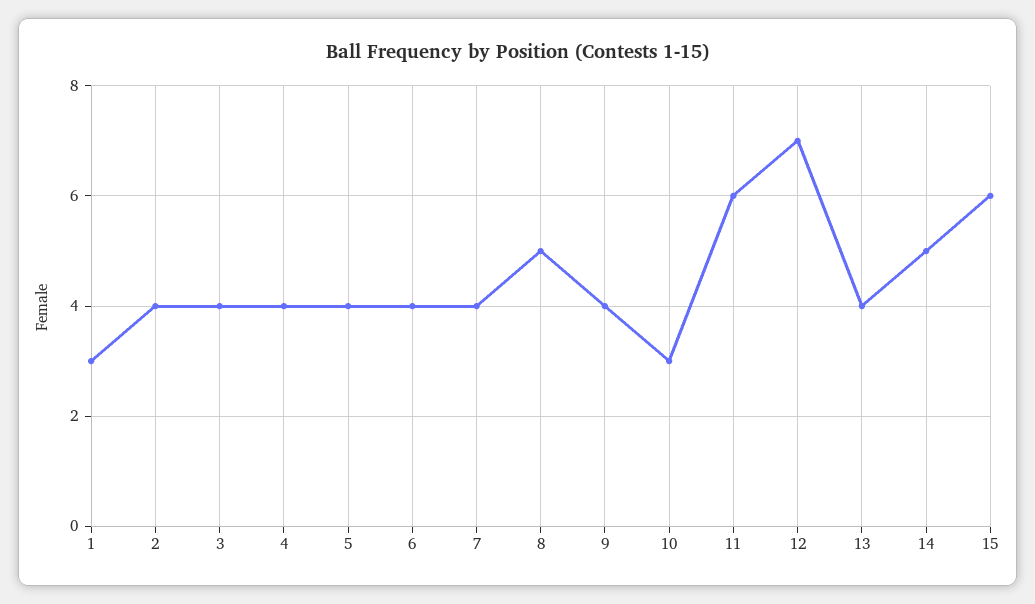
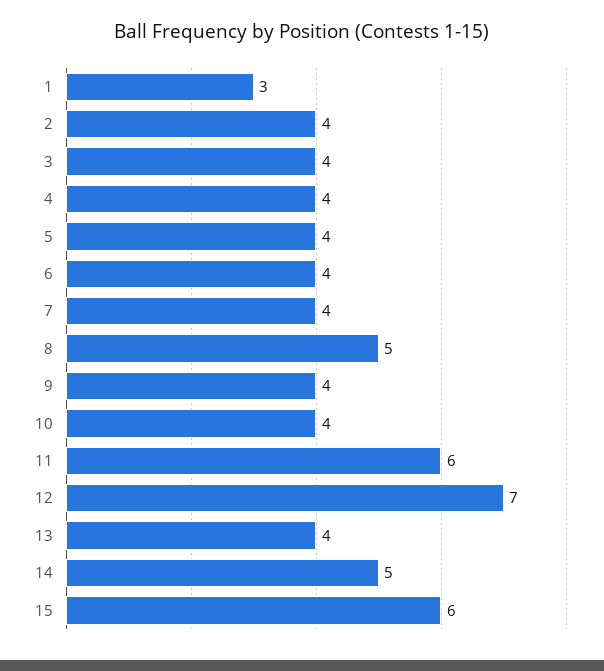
  {
    "1": 3,
    "2": 4,
    "3": 4,
    "4": 4,
    "5": 4,
    "6": 4,
    "7": 4,
    "8": 5,
    "9": 4,
-   "10": 3,
+   "10": 4,
    "11": 6,
    "12": 7,
    "13": 4,
    "14": 5,
    "15": 6
  }

